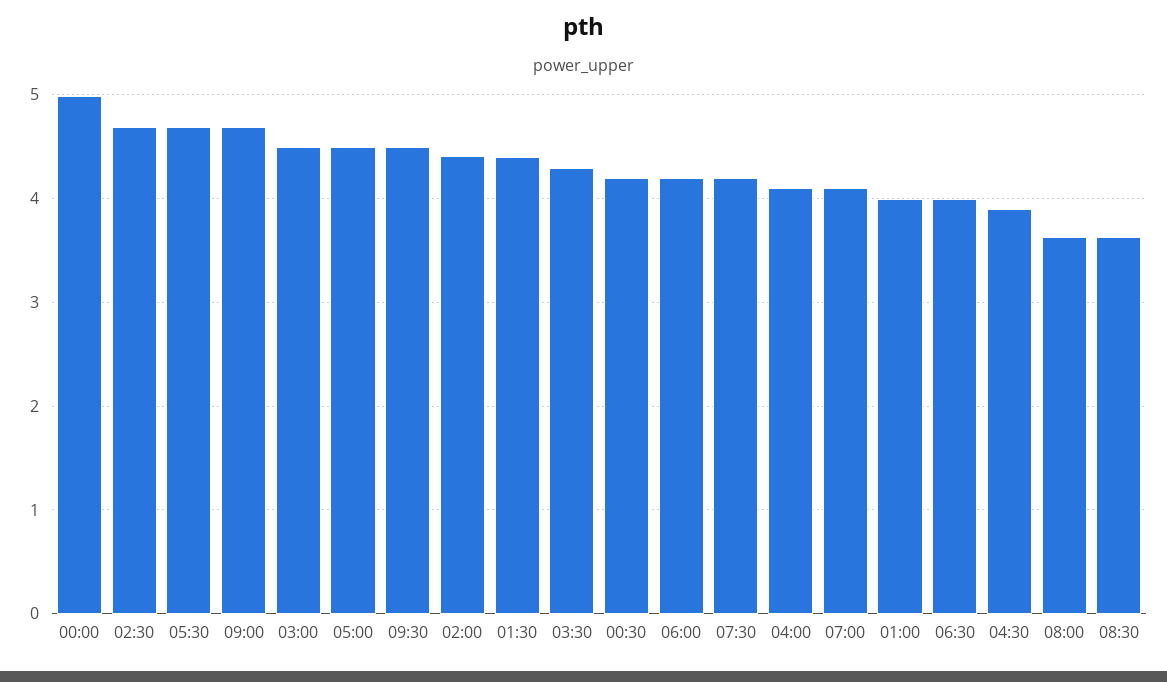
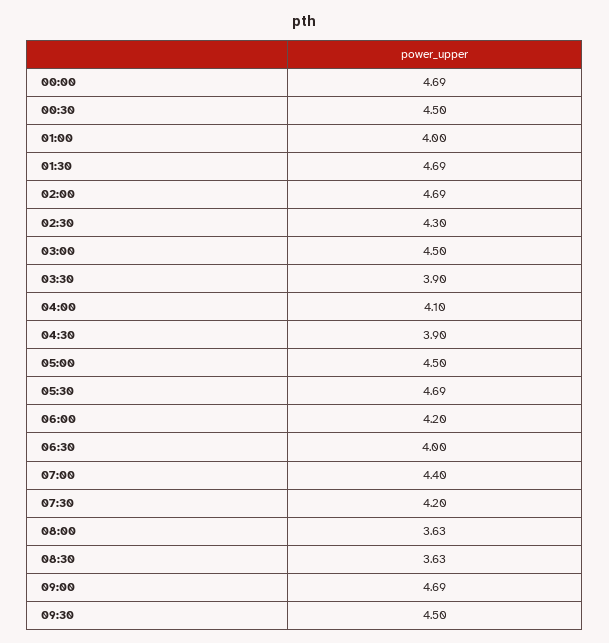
  {
-   "00:00": 5,
+   "00:00": 4.69,
-   "02:30": 4.7,
+   "02:30": 4.3,
    "05:30": 4.69,
    "09:00": 4.69,
    "03:00": 4.5,
    "05:00": 4.5,
    "09:30": 4.5,
-   "02:00": 4.4,
+   "02:00": 4.69,
-   "01:30": 4.4,
+   "01:30": 4.69,
-   "03:30": 4.3,
+   "03:30": 3.9,
-   "00:30": 4.2,
+   "00:30": 4.5,
    "06:00": 4.2,
    "07:30": 4.2,
    "04:00": 4.1,
-   "07:00": 4.1,
+   "07:00": 4.4,
    "01:00": 4,
    "06:30": 4,
    "04:30": 3.9,
    "08:00": 3.63,
    "08:30": 3.63
  }

